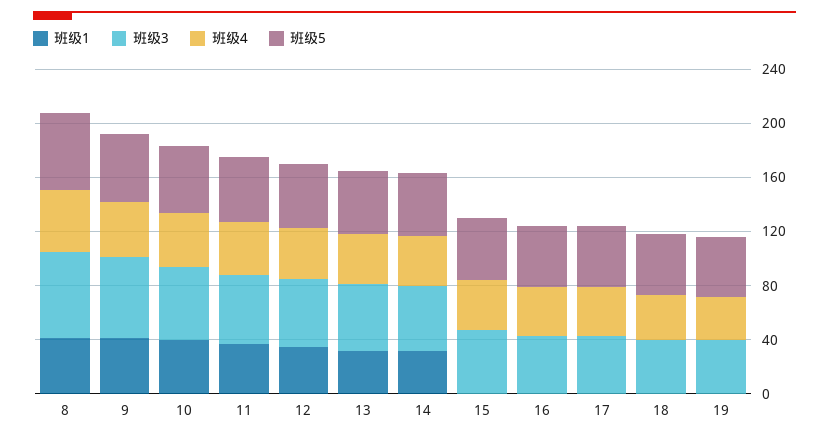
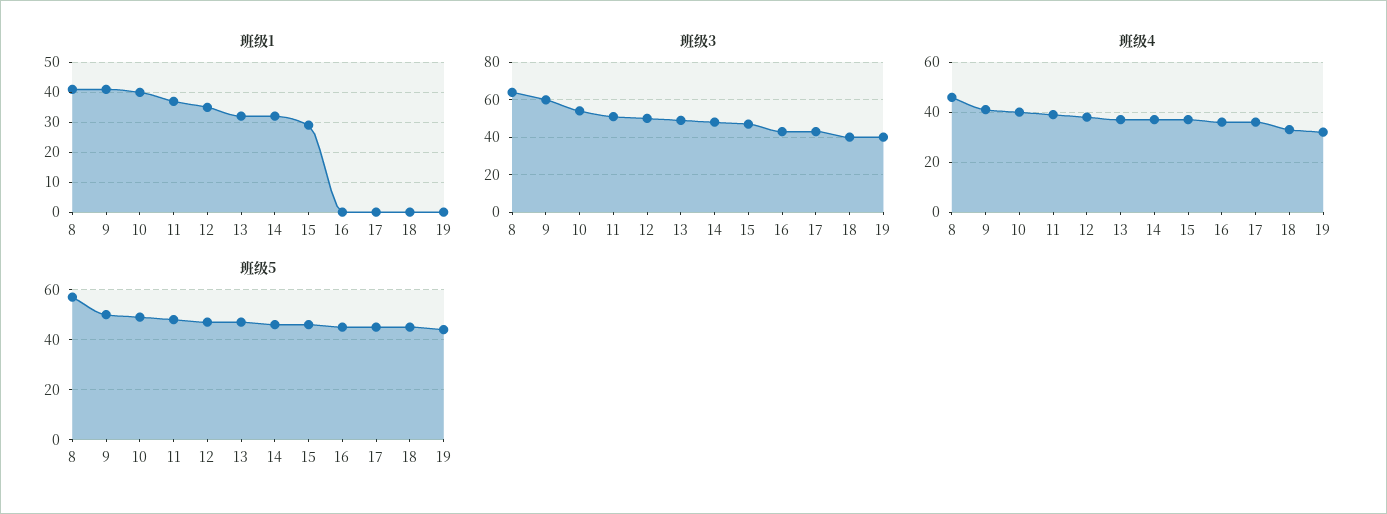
  {
    "班级1": {
      "8": 40,
      "9": 40,
      "10": 40,
      "11": 35,
      "12": 35,
      "13": 30,
      "14": 30,
-     "15": 0,
+     "15": 30,
      "16": 0,
      "17": 0,
      "18": 0,
      "19": 0
    },
    "班级3": {
      "8": 65,
      "9": 60,
      "10": 55,
      "11": 50,
      "12": 50,
      "13": 50,
      "14": 50,
      "15": 45,
      "16": 45,
      "17": 45,
      "18": 40,
      "19": 40
    },
    "班级4": {
      "8": 45,
      "9": 40,
      "10": 40,
      "11": 40,
      "12": 40,
      "13": 35,
      "14": 35,
      "15": 35,
      "16": 35,
      "17": 35,
      "18": 35,
      "19": 30
    },
    "班级5": {
      "8": 55,
      "9": 50,
      "10": 50,
      "11": 50,
      "12": 45,
      "13": 45,
      "14": 45,
      "15": 45,
      "16": 45,
      "17": 45,
      "18": 45,
      "19": 45
    }
  }

